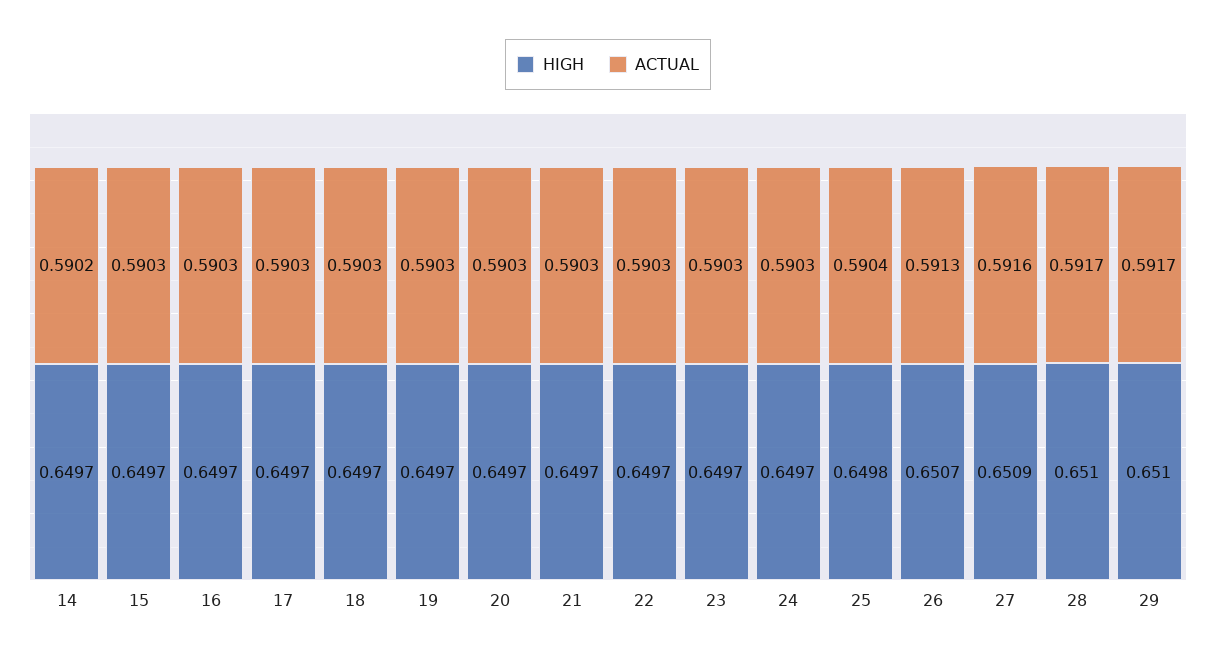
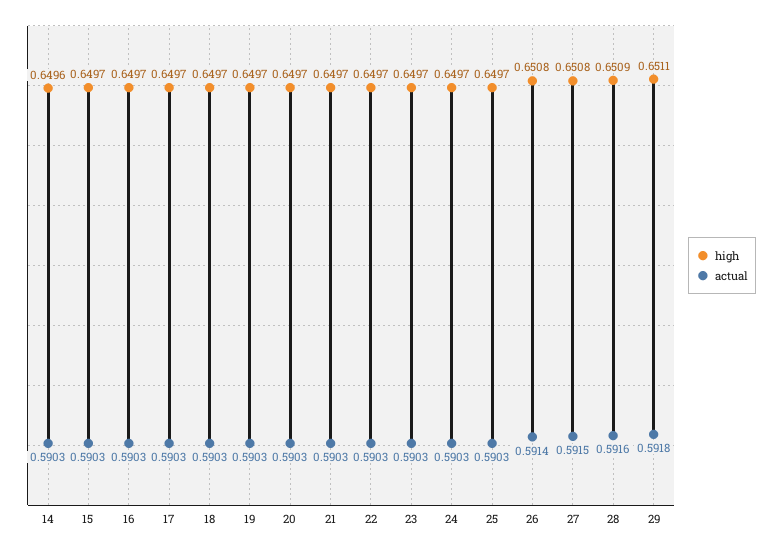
  {
    "HIGH": {
-     "14": 0.6497,
+     "14": 0.6496,
      "15": 0.6497,
      "16": 0.6497,
      "17": 0.6497,
      "18": 0.6497,
      "19": 0.6497,
      "20": 0.6497,
      "21": 0.6497,
      "22": 0.6497,
      "23": 0.6497,
      "24": 0.6497,
-     "25": 0.6498,
+     "25": 0.6497,
-     "26": 0.6507,
+     "26": 0.6508,
-     "27": 0.6509,
+     "27": 0.6508,
-     "28": 0.651,
+     "28": 0.6509,
-     "29": 0.651
+     "29": 0.6511
    },
    "ACTUAL": {
-     "14": 0.5902,
+     "14": 0.5903,
      "15": 0.5903,
      "16": 0.5903,
      "17": 0.5903,
      "18": 0.5903,
      "19": 0.5903,
      "20": 0.5903,
      "21": 0.5903,
      "22": 0.5903,
      "23": 0.5903,
      "24": 0.5903,
-     "25": 0.5904,
+     "25": 0.5903,
-     "26": 0.5913,
+     "26": 0.5914,
-     "27": 0.5916,
+     "27": 0.5915,
-     "28": 0.5917,
+     "28": 0.5916,
-     "29": 0.5917
+     "29": 0.5918
    }
  }

